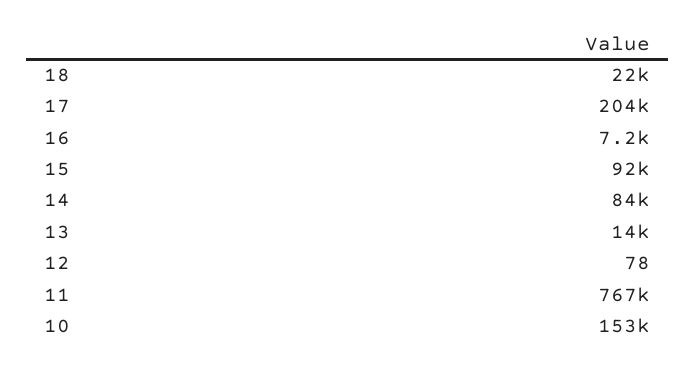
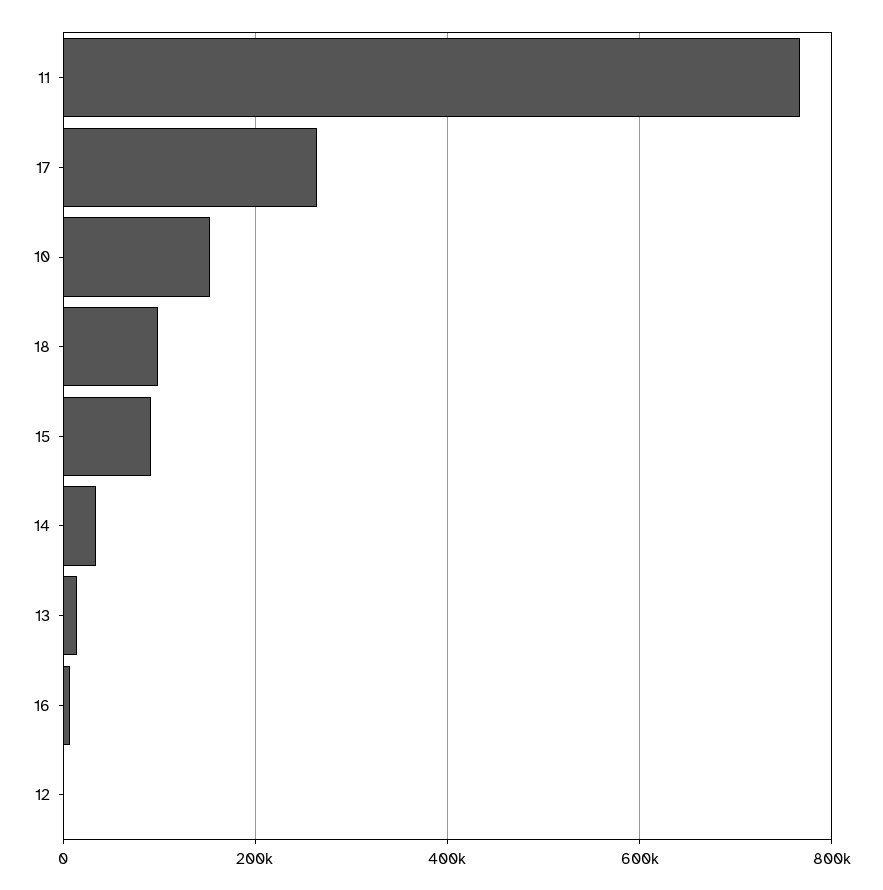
  {
-   "18": 22000,
+   "18": 100000,
-   "17": 204000,
+   "17": 260000,
    "16": 7200,
    "15": 92000,
-   "14": 84000,
+   "14": 40000,
    "13": 14000,
    "12": 78,
    "11": 767000,
    "10": 153000
  }

